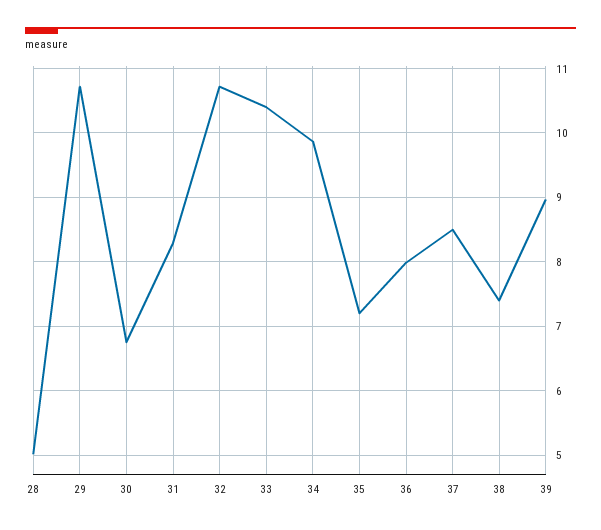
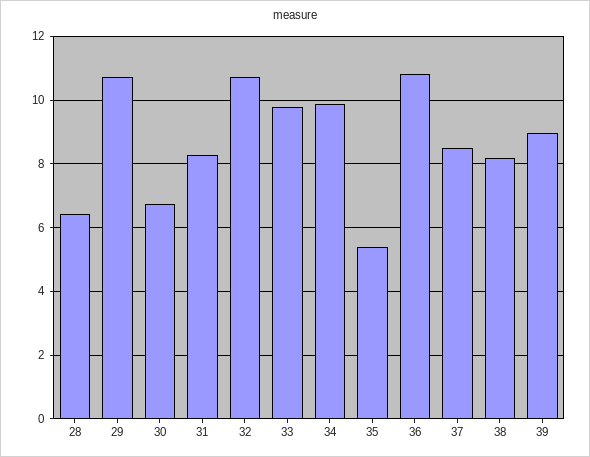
  {
-   "28": 5,
+   "28": 6.4,
    "29": 10.7,
    "30": 6.8,
    "31": 8.3,
    "32": 10.7,
-   "33": 10.4,
+   "33": 9.8,
    "34": 9.9,
-   "35": 7.2,
+   "35": 5.4,
-   "36": 8,
+   "36": 10.8,
    "37": 8.5,
-   "38": 7.4,
+   "38": 8.2,
    "39": 9
  }

